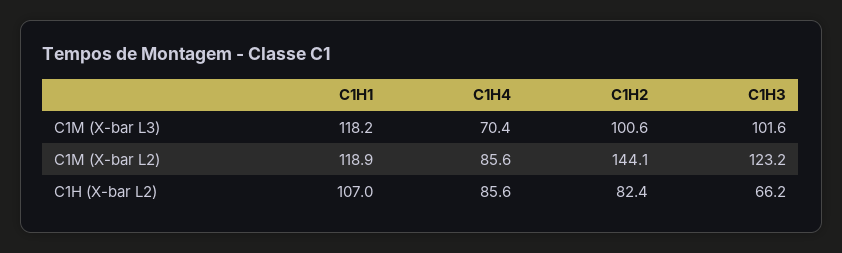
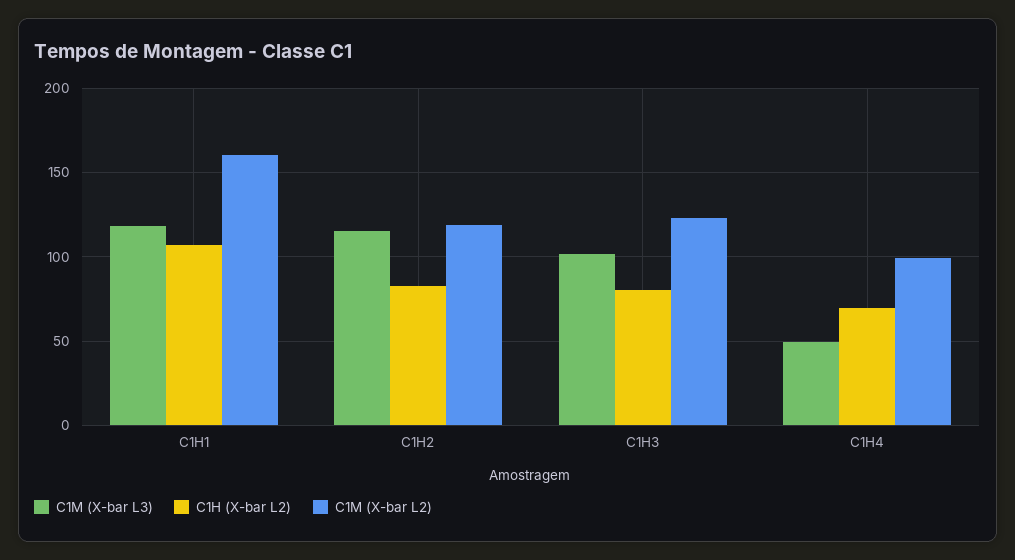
  {
    "C1M (X-bar L3)": {
      "C1H1": 118.2,
-     "C1H4": 70.4,
+     "C1H4": 50,
-     "C1H2": 100.6,
+     "C1H2": 115,
      "C1H3": 101.6
    },
    "C1M (X-bar L2)": {
-     "C1H1": 118.9,
+     "C1H1": 160,
-     "C1H4": 85.6,
+     "C1H4": 100,
-     "C1H2": 144.1,
+     "C1H2": 120,
      "C1H3": 123.2
    },
    "C1H (X-bar L2)": {
      "C1H1": 107,
-     "C1H4": 85.6,
+     "C1H4": 70,
      "C1H2": 82.4,
-     "C1H3": 66.2
+     "C1H3": 80
    }
  }

